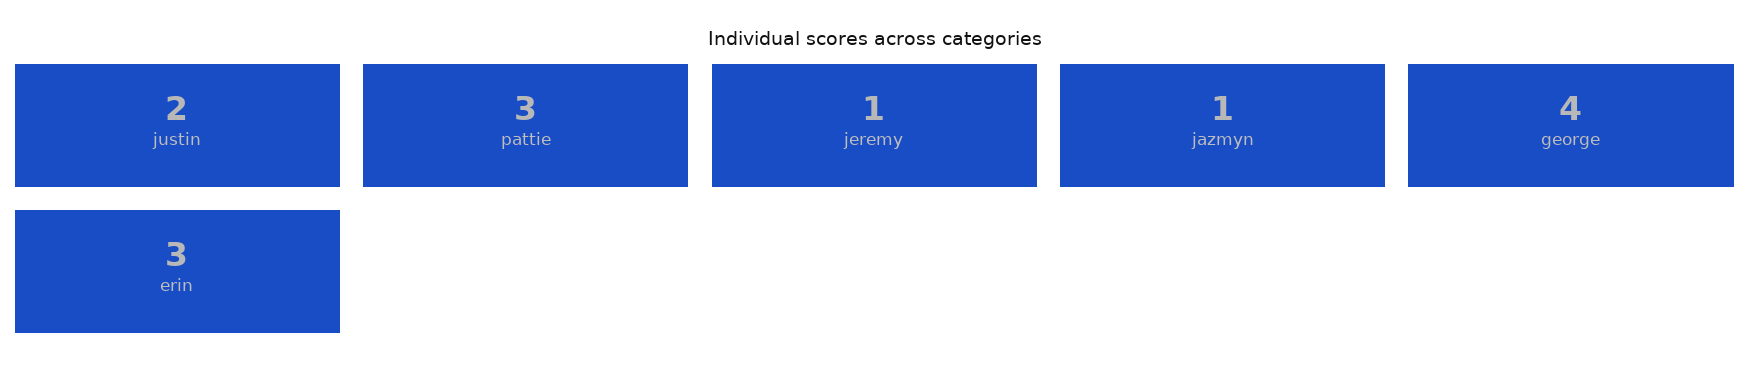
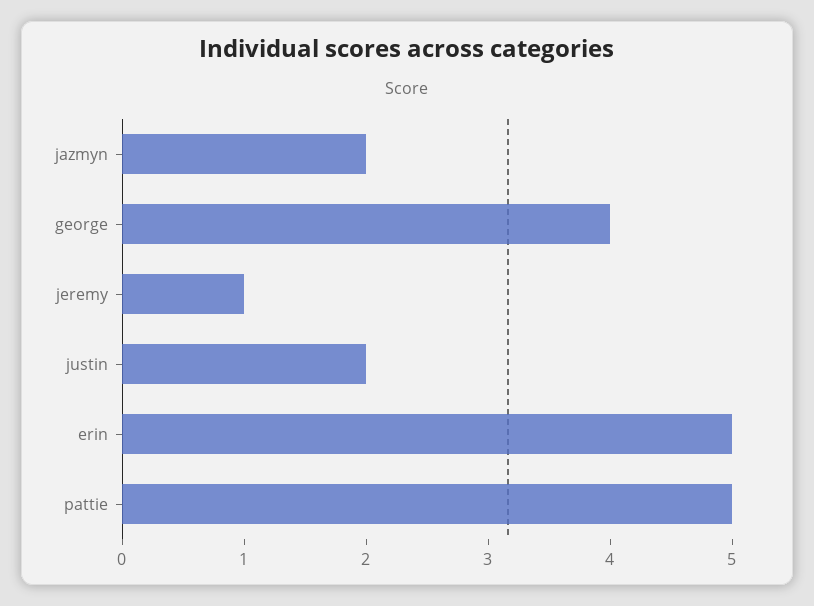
  {
    "justin": 2,
-   "pattie": 3,
+   "pattie": 5,
    "jeremy": 1,
-   "jazmyn": 1,
+   "jazmyn": 2,
    "george": 4,
-   "erin": 3
+   "erin": 5
  }

